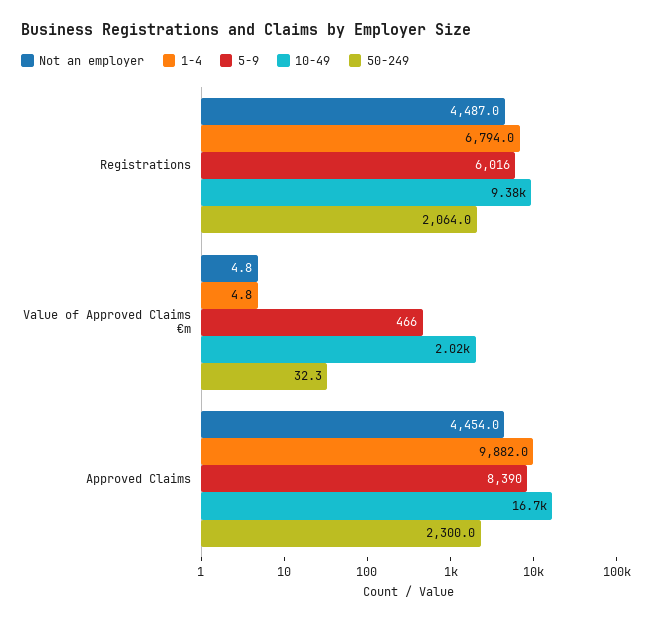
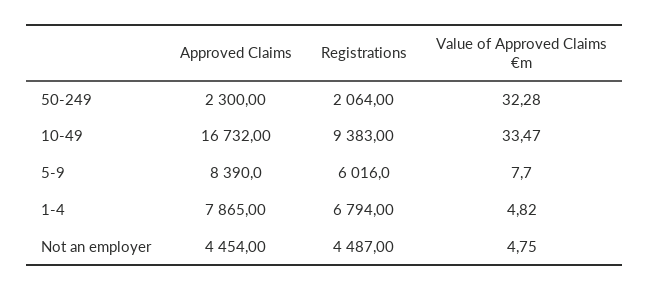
  {
    "Not an employer": {
      "Registrations": 4487,
      "Value of Approved Claims €m": 4.75,
      "Approved Claims": 4454
    },
    "1-4": {
      "Registrations": 6794,
      "Value of Approved Claims €m": 4.82,
-     "Approved Claims": 9882
+     "Approved Claims": 7865
    },
    "5-9": {
      "Registrations": 6016,
-     "Value of Approved Claims €m": 466,
+     "Value of Approved Claims €m": 7.7,
      "Approved Claims": 8390
    },
    "10-49": {
      "Registrations": 9383,
-     "Value of Approved Claims €m": 2020,
+     "Value of Approved Claims €m": 33.47,
      "Approved Claims": 16732
    },
    "50-249": {
      "Registrations": 2064,
      "Value of Approved Claims €m": 32.28,
      "Approved Claims": 2300
    }
  }

